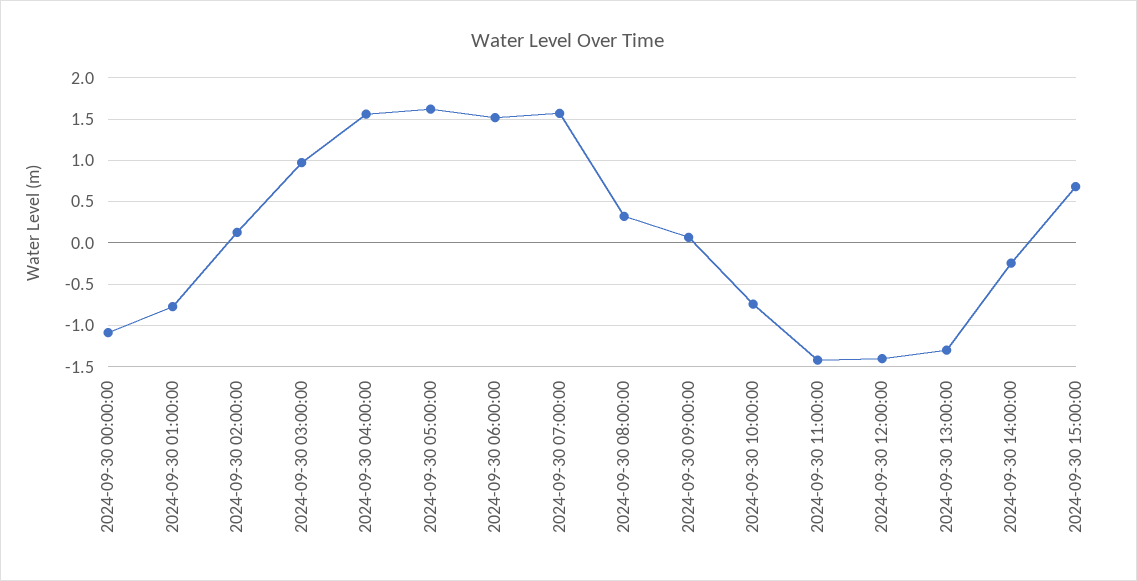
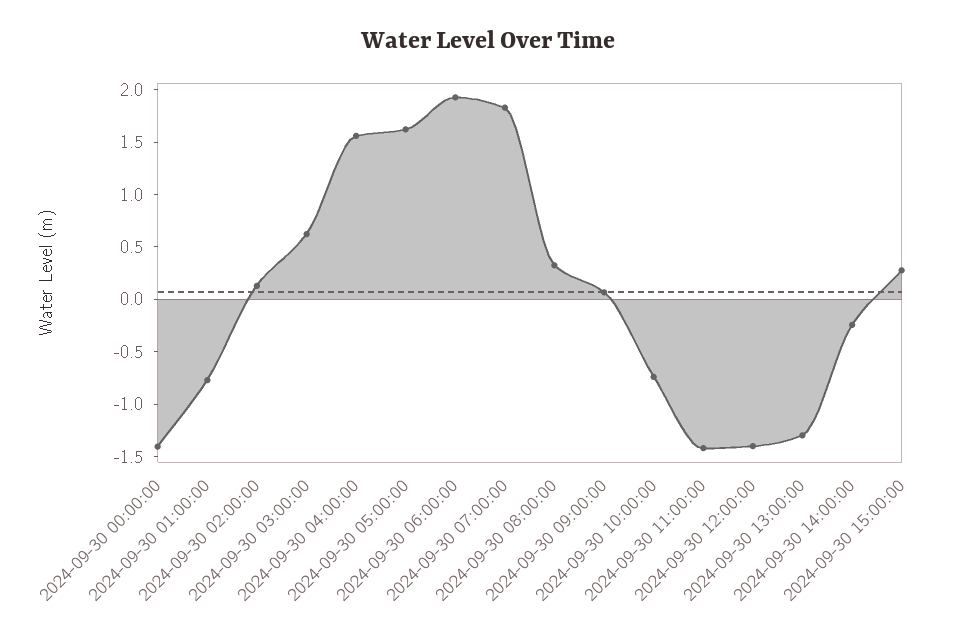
  {
-   "2024-09-30 00:00:00": -1.1,
+   "2024-09-30 00:00:00": -1.4,
    "2024-09-30 01:00:00": -0.8,
    "2024-09-30 02:00:00": 0.1,
-   "2024-09-30 03:00:00": 1,
+   "2024-09-30 03:00:00": 0.6,
    "2024-09-30 04:00:00": 1.6,
    "2024-09-30 05:00:00": 1.6,
-   "2024-09-30 06:00:00": 1.5,
+   "2024-09-30 06:00:00": 1.9,
-   "2024-09-30 07:00:00": 1.6,
+   "2024-09-30 07:00:00": 1.8,
    "2024-09-30 08:00:00": 0.3,
    "2024-09-30 09:00:00": 0.1,
    "2024-09-30 10:00:00": -0.7,
    "2024-09-30 11:00:00": -1.4,
    "2024-09-30 12:00:00": -1.4,
    "2024-09-30 13:00:00": -1.3,
    "2024-09-30 14:00:00": -0.2,
-   "2024-09-30 15:00:00": 0.7
+   "2024-09-30 15:00:00": 0.3
  }

